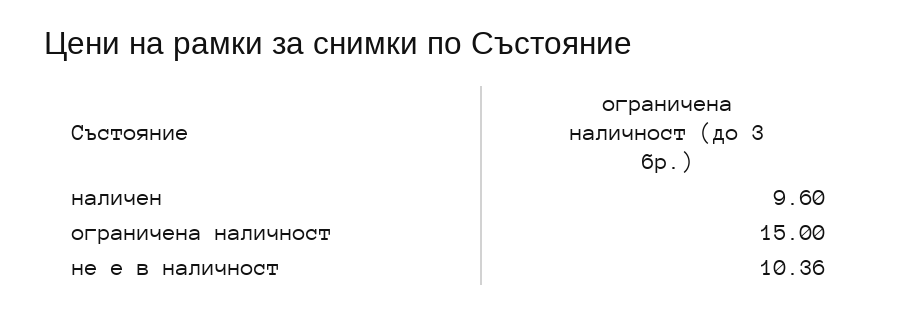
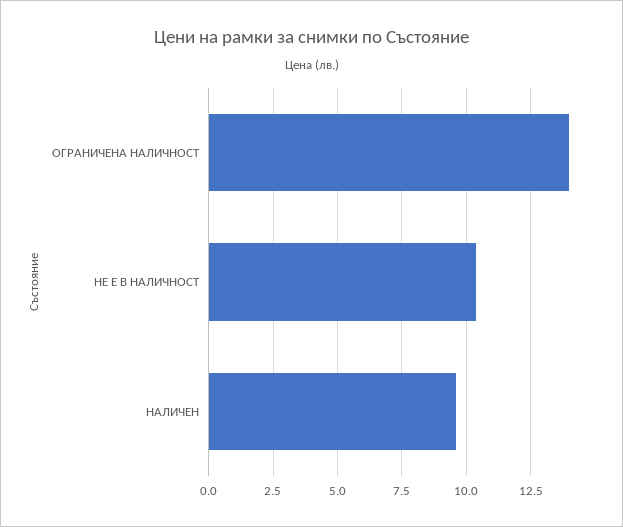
  {
    "наличен": 9.6,
-   "ограничена наличност": 15,
+   "ограничена наличност": 14,
    "не е в наличност": 10.36
  }

